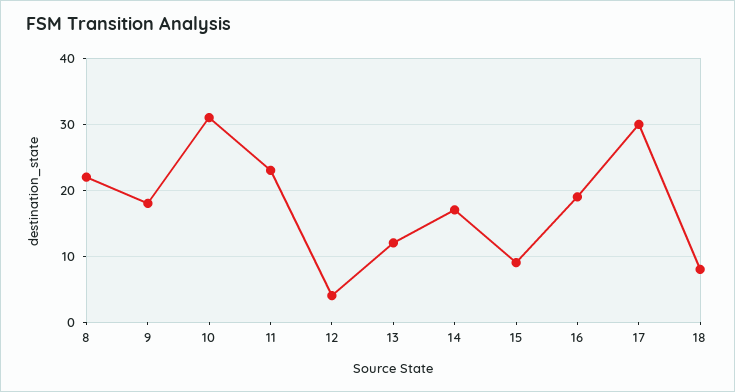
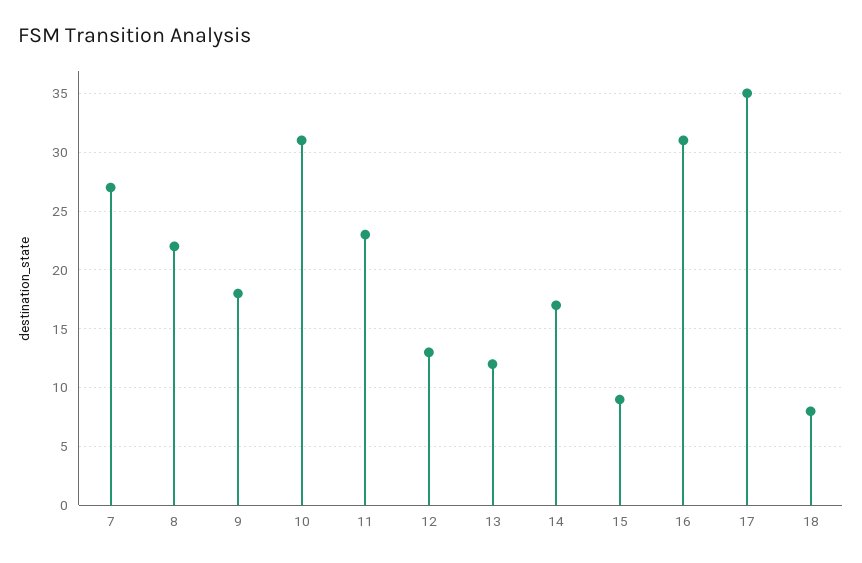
  {
    "8": 22,
    "9": 18,
    "10": 31,
    "11": 23,
-   "12": 4,
+   "12": 13,
    "13": 12,
    "14": 17,
    "15": 9,
-   "16": 19,
+   "16": 31,
-   "17": 30,
+   "17": 35,
-   "18": 8
+   "18": 8,
+   "7": 27
  }

